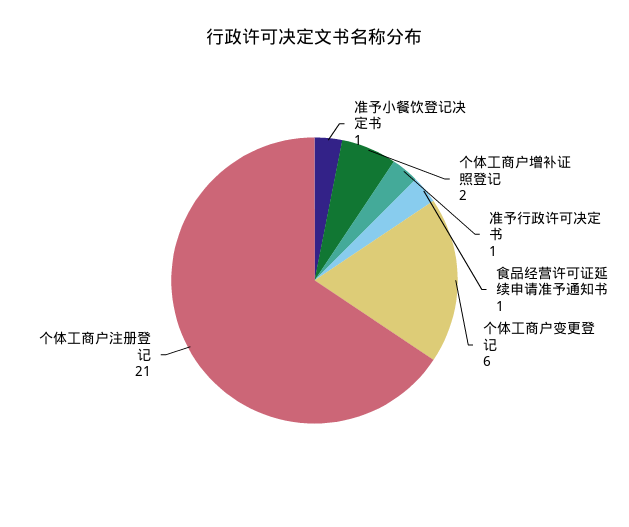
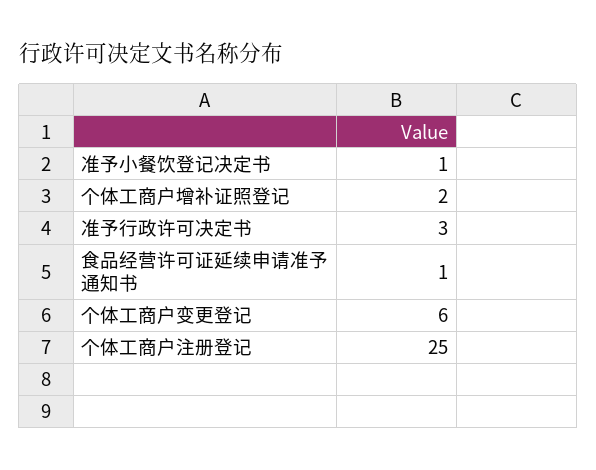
  {
    "准予小餐饮登记决定书": 1,
    "个体工商户增补证照登记": 2,
-   "准予行政许可决定书": 1,
+   "准予行政许可决定书": 3,
    "食品经营许可证延续申请准予通知书": 1,
    "个体工商户变更登记": 6,
-   "个体工商户注册登记": 21
+   "个体工商户注册登记": 25
  }

